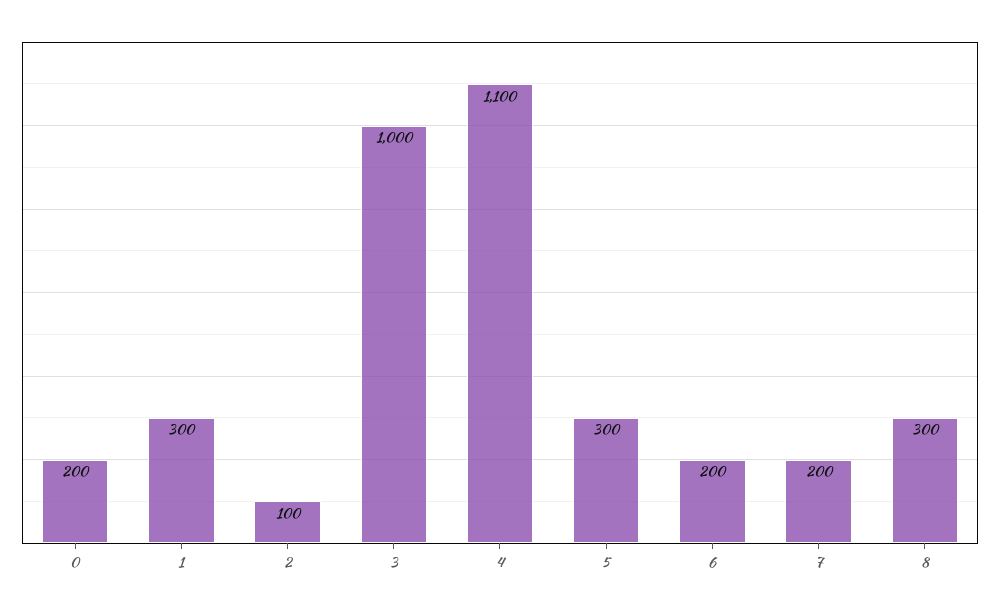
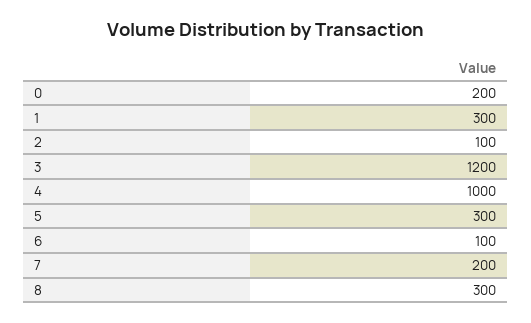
  {
    "0": 200,
    "1": 300,
    "2": 100,
-   "3": 1000,
+   "3": 1200,
-   "4": 1100,
+   "4": 1000,
    "5": 300,
-   "6": 200,
+   "6": 100,
    "7": 200,
    "8": 300
  }

